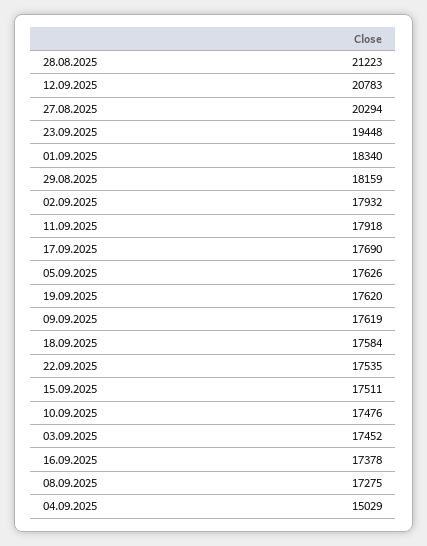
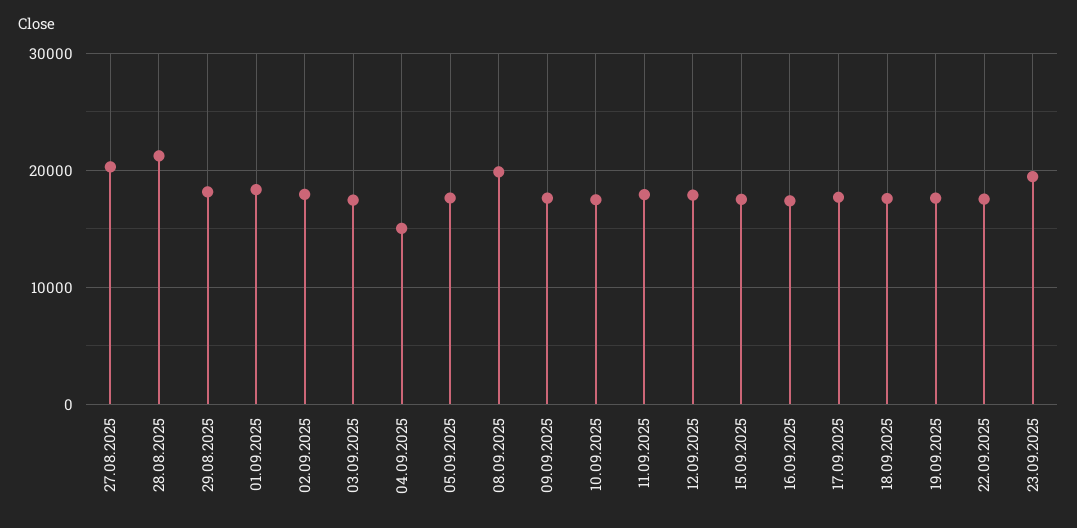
  {
    "28.08.2025": 21223,
-   "12.09.2025": 20783,
+   "12.09.2025": 18000,
    "27.08.2025": 20294,
    "23.09.2025": 19448,
    "01.09.2025": 18340,
    "29.08.2025": 18159,
    "02.09.2025": 17932,
    "11.09.2025": 17918,
    "17.09.2025": 17690,
    "05.09.2025": 17626,
    "19.09.2025": 17620,
    "09.09.2025": 17619,
    "18.09.2025": 17584,
    "22.09.2025": 17535,
    "15.09.2025": 17511,
    "10.09.2025": 17476,
    "03.09.2025": 17452,
    "16.09.2025": 17378,
-   "08.09.2025": 17275,
+   "08.09.2025": 20000,
    "04.09.2025": 15029
  }

